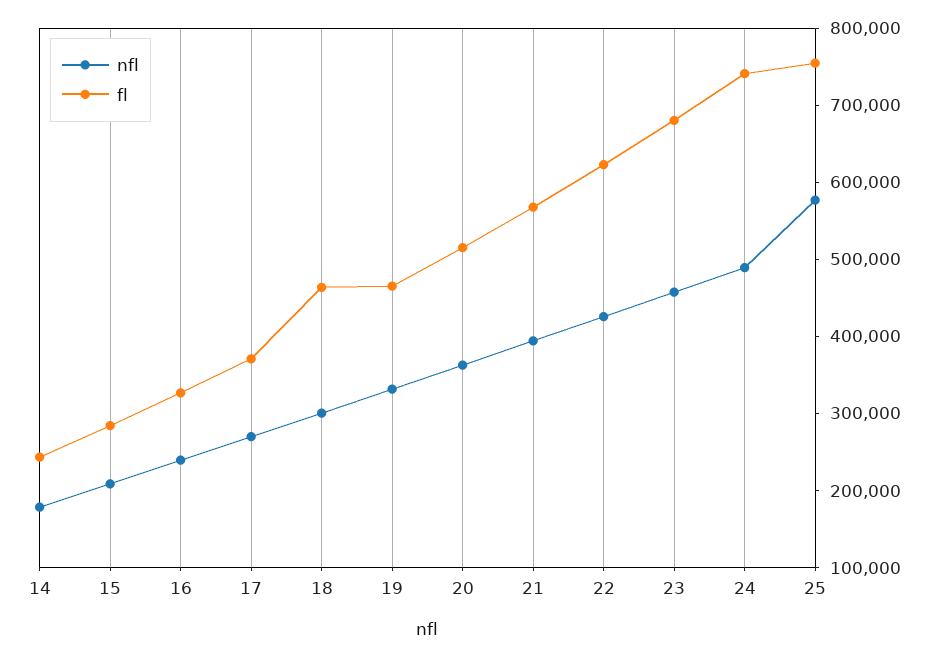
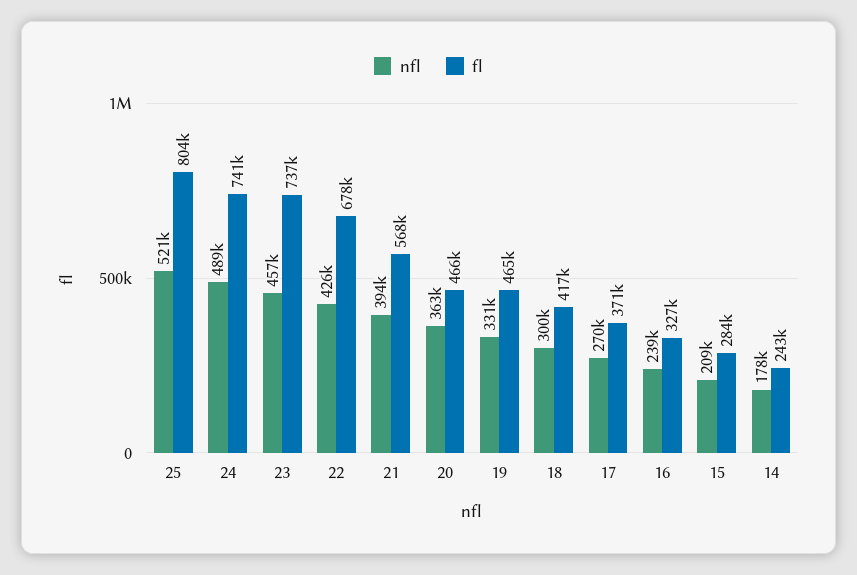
  {
    "nfl": {
      "14": 178000,
      "15": 209000,
      "16": 239000,
      "17": 270000,
      "18": 300000,
      "19": 331000,
      "20": 363000,
      "21": 394000,
      "22": 426000,
      "23": 457000,
      "24": 489000,
-     "25": 580000
+     "25": 521000
    },
    "fl": {
      "14": 243000,
      "15": 284000,
      "16": 327000,
      "17": 371000,
-     "18": 460000,
+     "18": 417000,
      "19": 465000,
-     "20": 520000,
+     "20": 466000,
      "21": 568000,
-     "22": 620000,
+     "22": 678000,
-     "23": 680000,
+     "23": 737000,
      "24": 741000,
-     "25": 760000
+     "25": 804000
    }
  }

